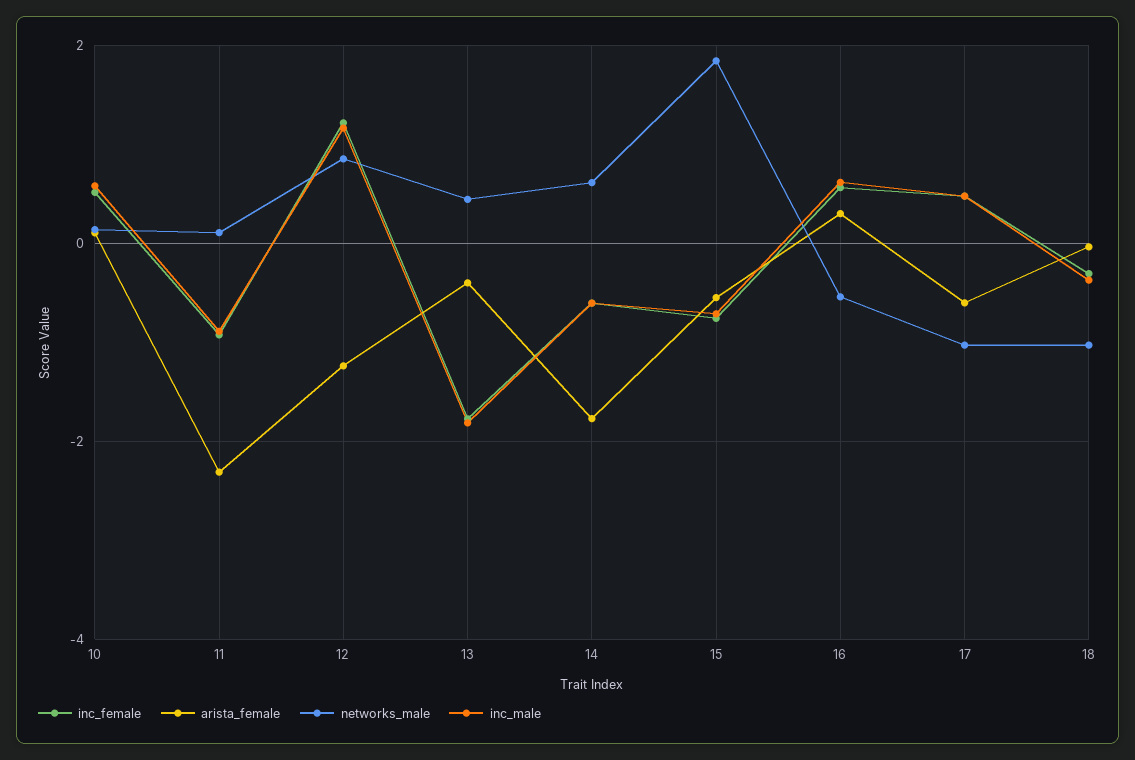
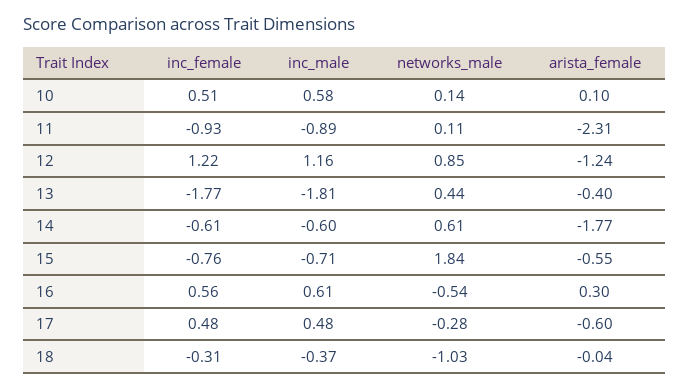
  {
    "inc_female": {
      "10": 0.51,
      "11": -0.93,
      "12": 1.22,
      "13": -1.77,
      "14": -0.61,
      "15": -0.76,
      "16": 0.56,
      "17": 0.48,
      "18": -0.31
    },
    "arista_female": {
      "10": 0.1,
      "11": -2.31,
      "12": -1.24,
      "13": -0.4,
      "14": -1.77,
      "15": -0.55,
      "16": 0.3,
      "17": -0.6,
      "18": -0.04
    },
    "networks_male": {
      "10": 0.14,
      "11": 0.11,
      "12": 0.85,
      "13": 0.44,
      "14": 0.61,
      "15": 1.84,
      "16": -0.54,
-     "17": -1,
+     "17": -0.28,
      "18": -1.03
    },
    "inc_male": {
      "10": 0.58,
      "11": -0.89,
      "12": 1.16,
      "13": -1.81,
      "14": -0.6,
      "15": -0.71,
      "16": 0.61,
      "17": 0.48,
      "18": -0.37
    }
  }

